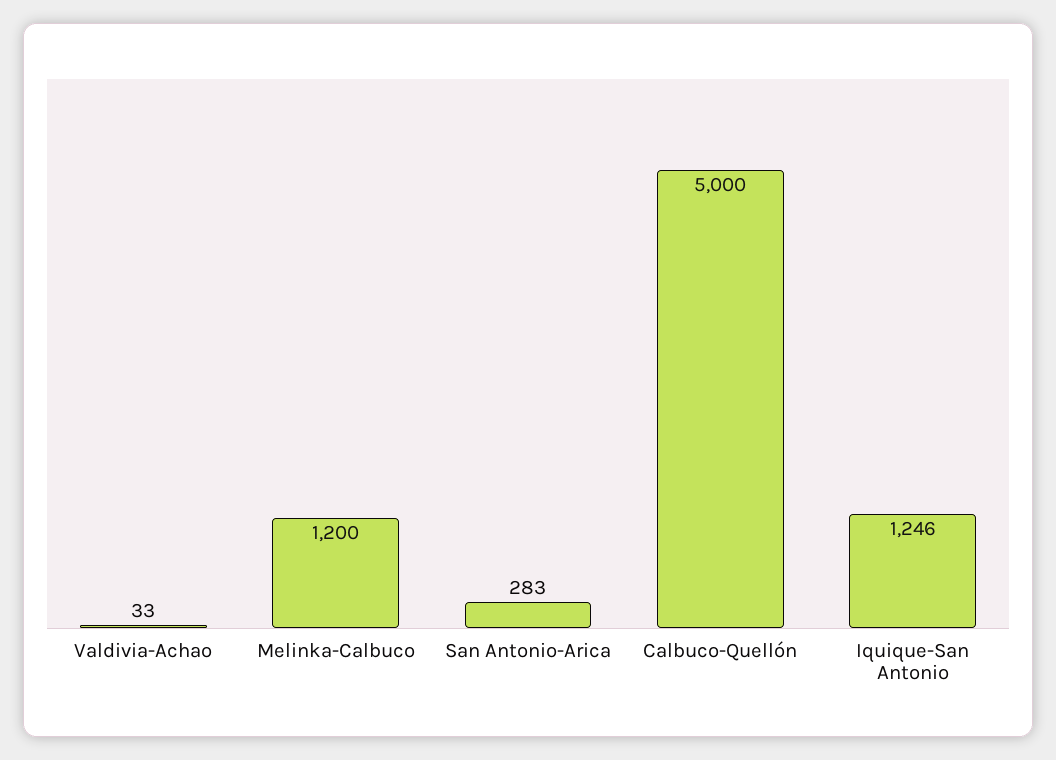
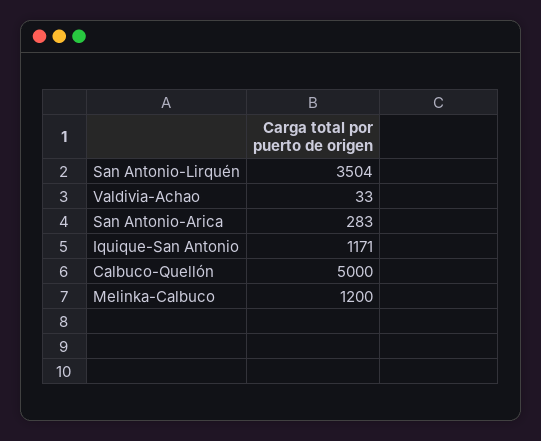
  {
    "Valdivia-Achao": 33,
    "Melinka-Calbuco": 1200,
    "San Antonio-Arica": 283,
    "Calbuco-Quellón": 5000,
-   "Iquique-San Antonio": 1246
+   "Iquique-San Antonio": 1171,
+   "San Antonio-Lirquén": 3504
  }

